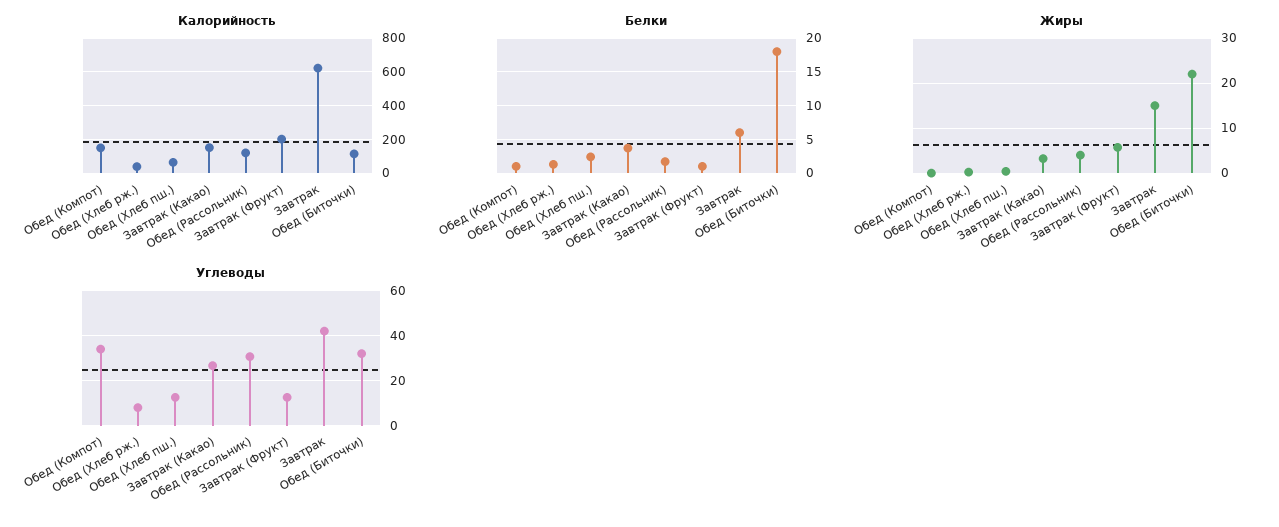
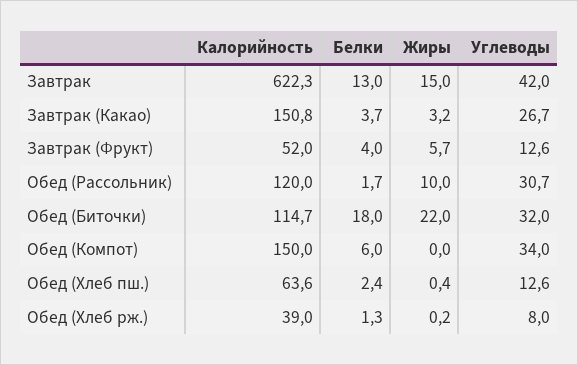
  {
    "Калорийность": {
      "Обед (Компот)": 150,
      "Обед (Хлеб рж.)": 39,
      "Обед (Хлеб пш.)": 63.6,
      "Завтрак (Какао)": 150.8,
      "Обед (Рассольник)": 120,
-     "Завтрак (Фрукт)": 200,
+     "Завтрак (Фрукт)": 52,
      "Завтрак": 622.3,
      "Обед (Биточки)": 114.7
    },
    "Белки": {
-     "Обед (Компот)": 1,
+     "Обед (Компот)": 6,
      "Обед (Хлеб рж.)": 1.3,
      "Обед (Хлеб пш.)": 2.4,
      "Завтрак (Какао)": 3.7,
      "Обед (Рассольник)": 1.7,
-     "Завтрак (Фрукт)": 1,
+     "Завтрак (Фрукт)": 4,
-     "Завтрак": 6,
+     "Завтрак": 13,
      "Обед (Биточки)": 18
    },
    "Жиры": {
      "Обед (Компот)": 0,
      "Обед (Хлеб рж.)": 0.2,
      "Обед (Хлеб пш.)": 0.4,
      "Завтрак (Какао)": 3.2,
-     "Обед (Рассольник)": 4,
+     "Обед (Рассольник)": 10,
      "Завтрак (Фрукт)": 5.7,
      "Завтрак": 15,
      "Обед (Биточки)": 22
    },
    "Углеводы": {
      "Обед (Компот)": 34,
      "Обед (Хлеб рж.)": 8,
      "Обед (Хлеб пш.)": 12.6,
      "Завтрак (Какао)": 26.7,
      "Обед (Рассольник)": 30.7,
      "Завтрак (Фрукт)": 12.6,
      "Завтрак": 42,
      "Обед (Биточки)": 32
    }
  }

